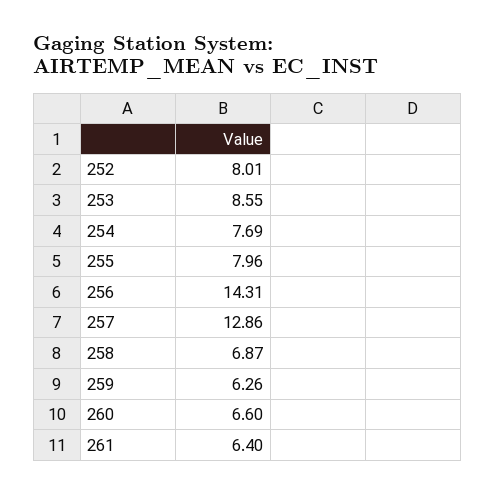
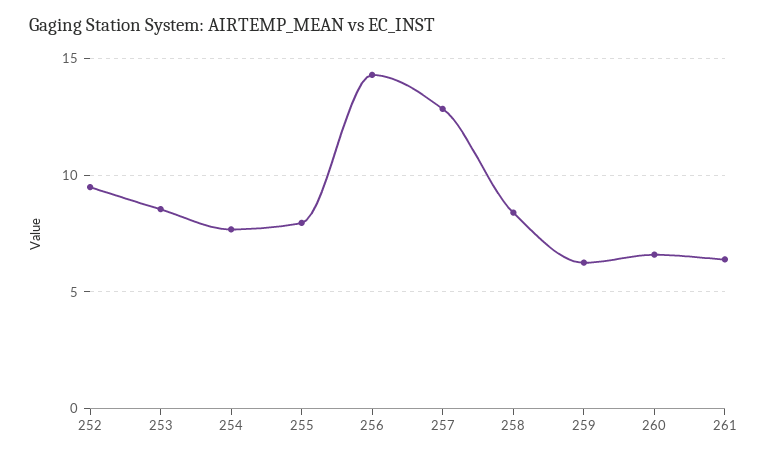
  {
-   "252": 8.01,
+   "252": 9.5,
    "253": 8.55,
    "254": 7.69,
    "255": 7.96,
    "256": 14.31,
    "257": 12.86,
-   "258": 6.87,
+   "258": 8.5,
    "259": 6.26,
    "260": 6.6,
    "261": 6.4
  }

